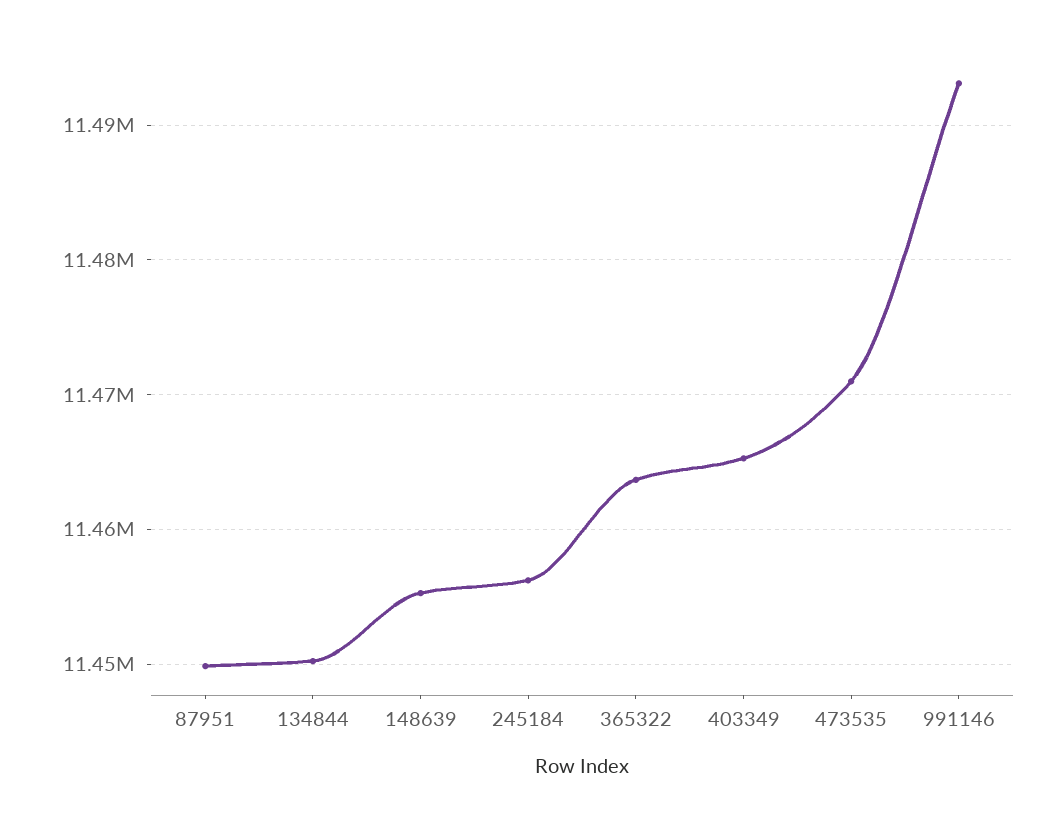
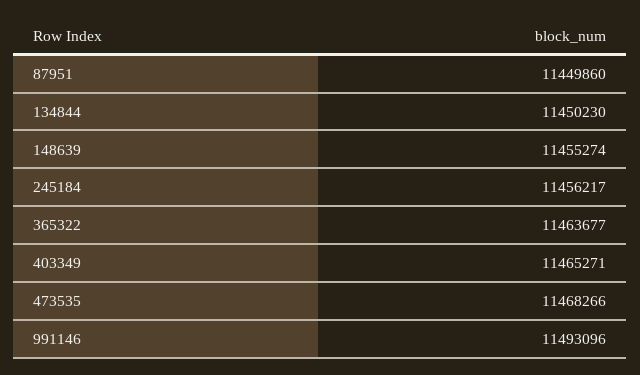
  {
    "87951": 11449860,
    "134844": 11450230,
    "148639": 11455274,
    "245184": 11456217,
    "365322": 11463677,
    "403349": 11465271,
-   "473535": 11471000,
+   "473535": 11468266,
    "991146": 11493096
  }

